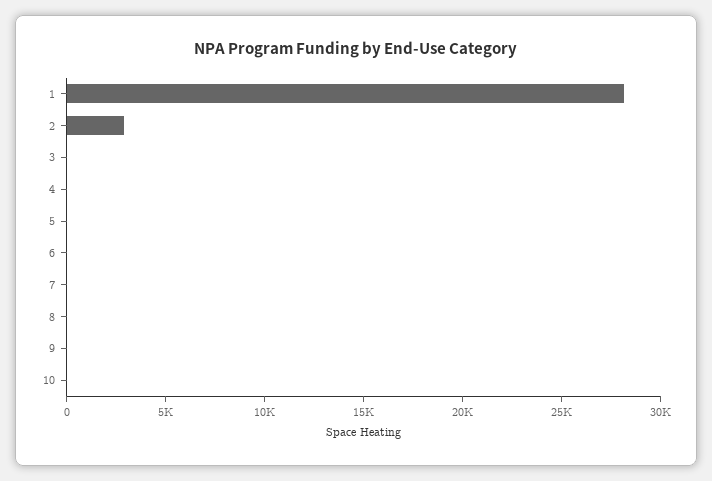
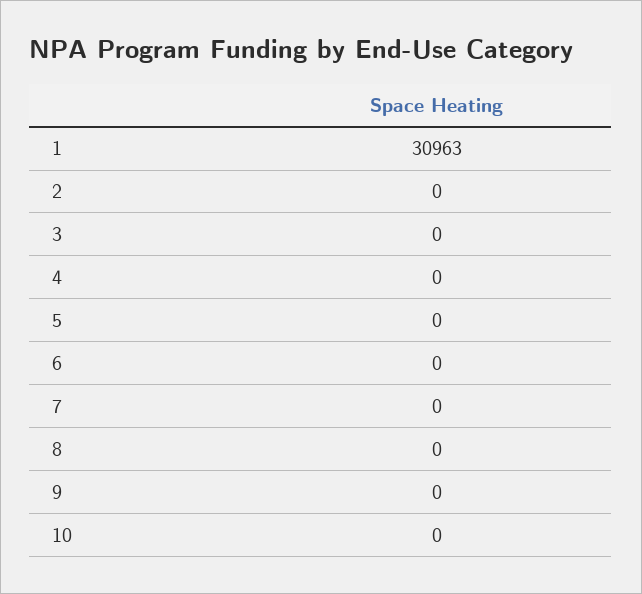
  {
-   "1": 28000,
+   "1": 30963,
-   "2": 3000,
+   "2": 0,
    "3": 0,
    "4": 0,
    "5": 0,
    "6": 0,
    "7": 0,
    "8": 0,
    "9": 0,
    "10": 0
  }

